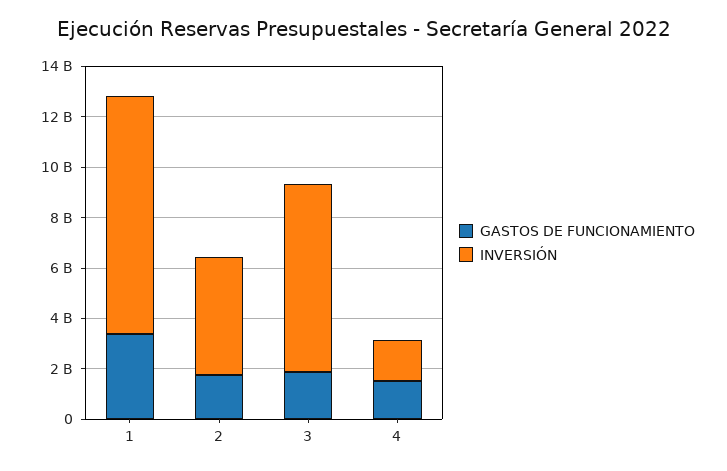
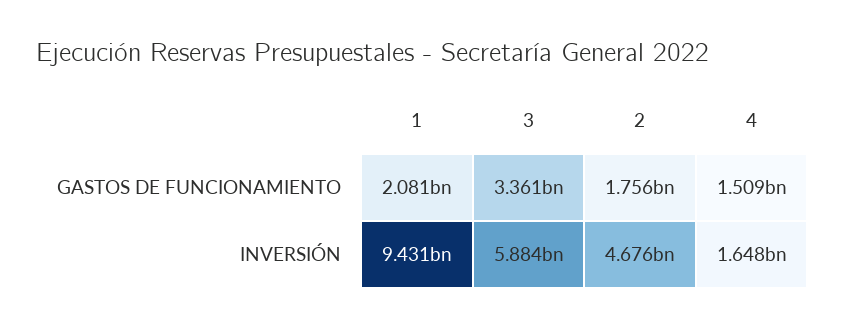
  {
    "GASTOS DE FUNCIONAMIENTO": {
-     "1": 3500000000,
+     "1": 2081000000,
      "2": 1756000000,
-     "3": 2000000000,
+     "3": 3361000000,
      "4": 1509000000
    },
    "INVERSIÓN": {
      "1": 9431000000,
      "2": 4676000000,
-     "3": 7500000000,
+     "3": 5884000000,
      "4": 1648000000
    }
  }

